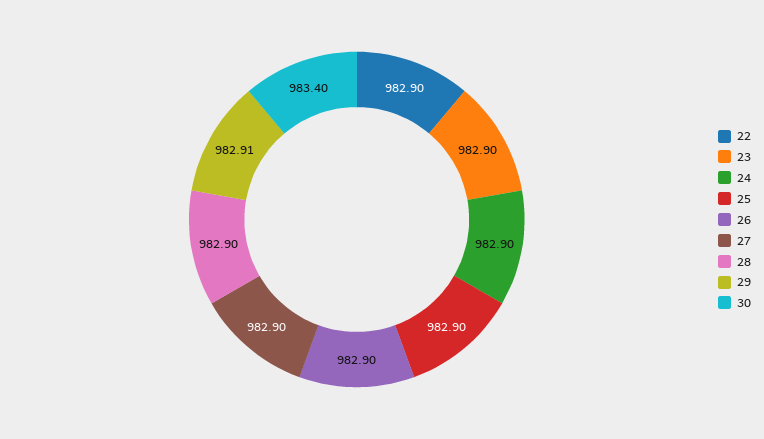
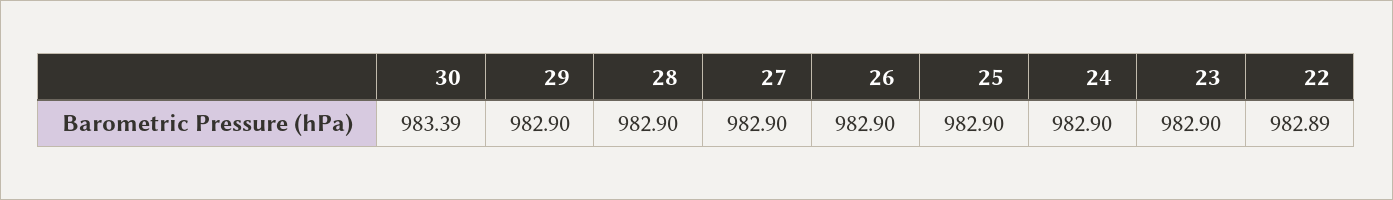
  {
-   "22": 982.9,
+   "22": 982.89,
    "23": 982.9,
    "24": 982.9,
    "25": 982.9,
    "26": 982.9,
    "27": 982.9,
    "28": 982.9,
-   "29": 982.91,
+   "29": 982.9,
-   "30": 983.4
+   "30": 983.39
  }

